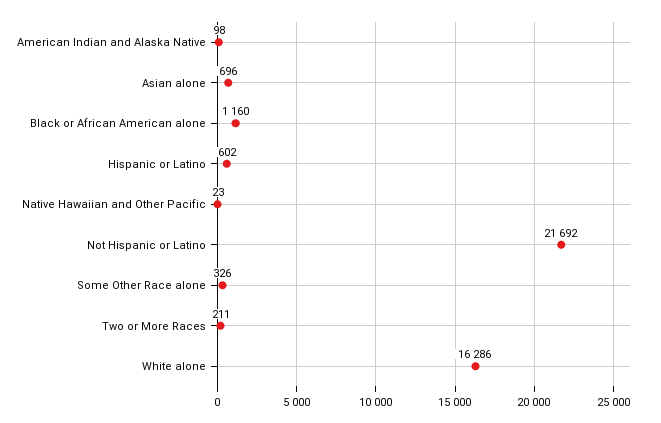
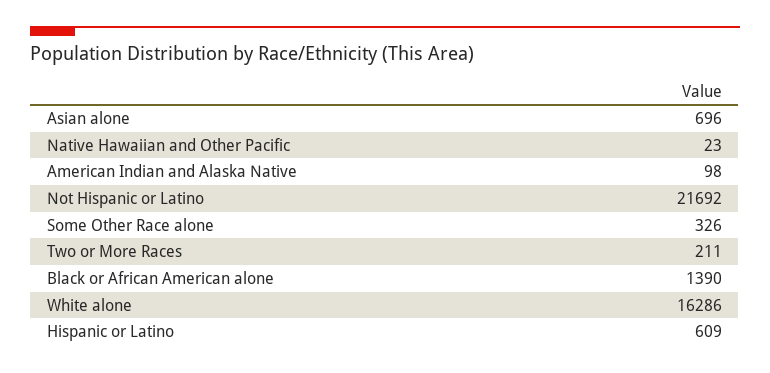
  {
    "American Indian and Alaska Native": 98,
    "Asian alone": 696,
-   "Black or African American alone": 1160,
+   "Black or African American alone": 1390,
-   "Hispanic or Latino": 602,
+   "Hispanic or Latino": 609,
    "Native Hawaiian and Other Pacific": 23,
    "Not Hispanic or Latino": 21692,
    "Some Other Race alone": 326,
    "Two or More Races": 211,
    "White alone": 16286
  }

